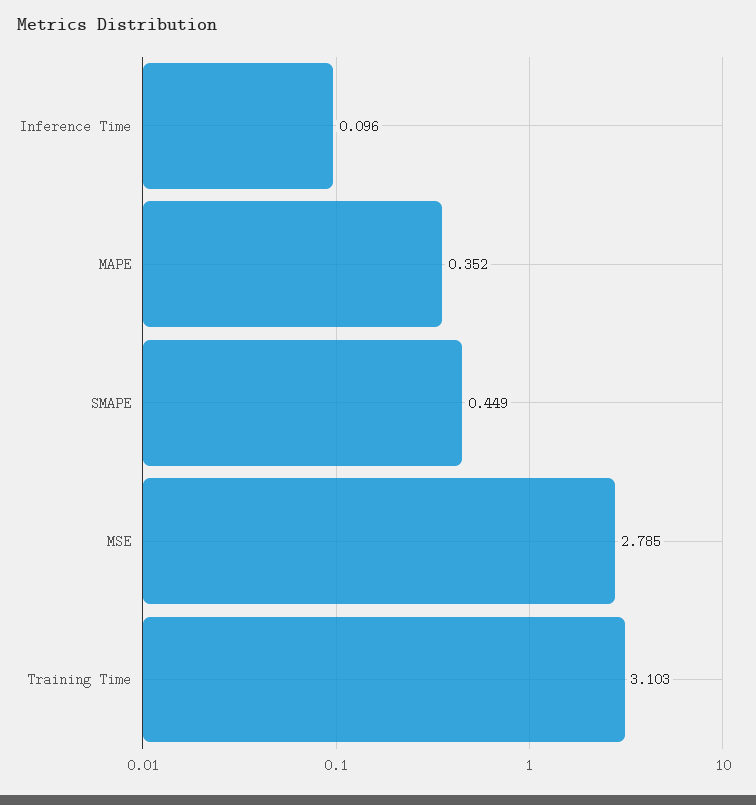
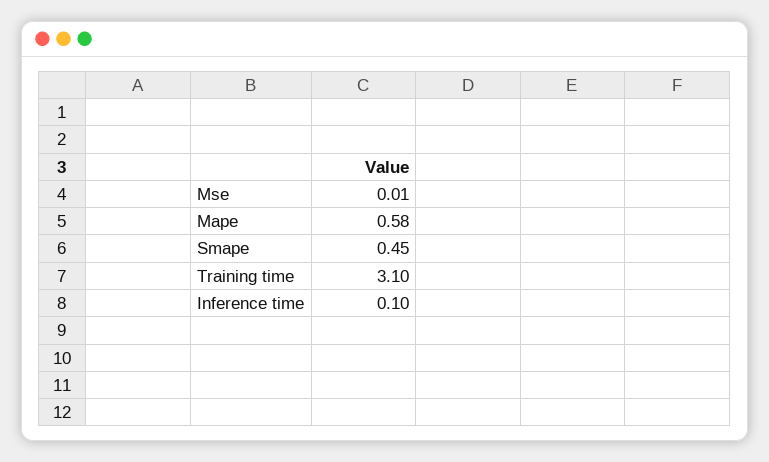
  {
    "Inference Time": 0.096,
-   "MAPE": 0.352,
+   "MAPE": 0.58,
    "SMAPE": 0.449,
-   "MSE": 2.785,
+   "MSE": 0.01,
    "Training Time": 3.103
  }

